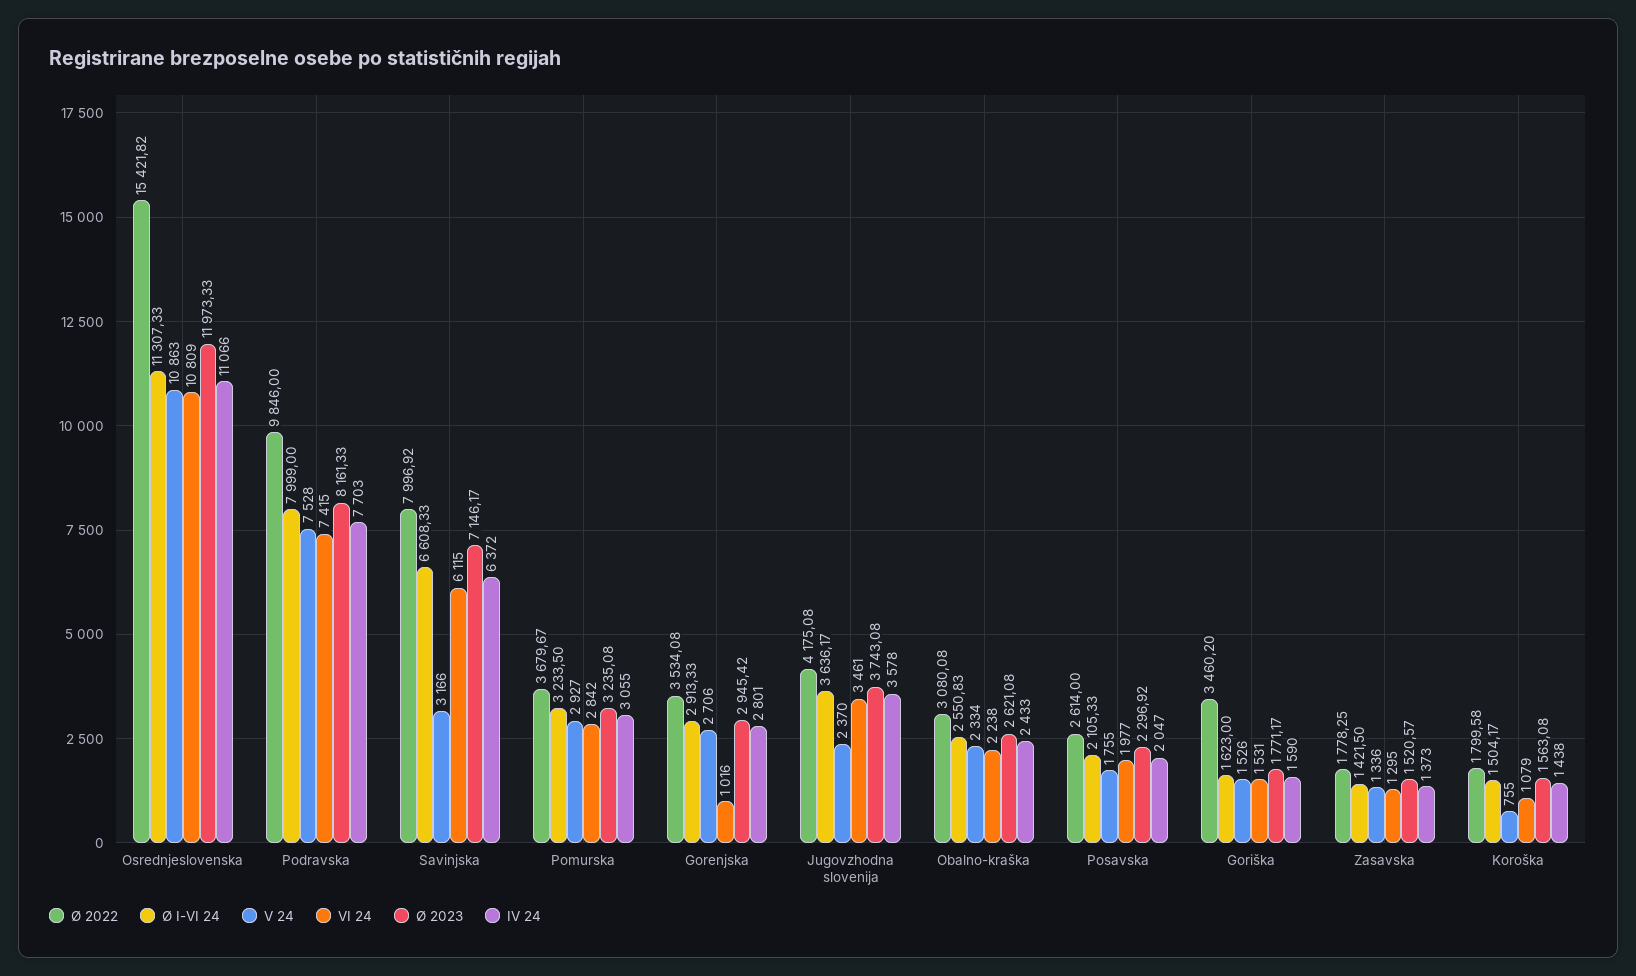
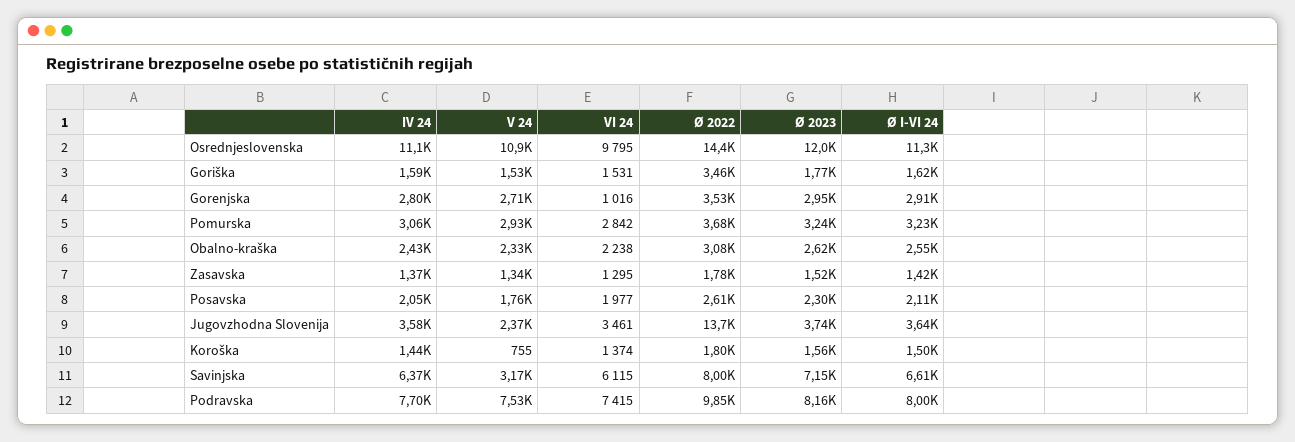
  {
    "Ø 2022": {
-     "Osrednjeslovenska": 15421.82,
+     "Osrednjeslovenska": 14400,
      "Podravska": 9846,
      "Savinjska": 7996.92,
      "Pomurska": 3679.67,
      "Gorenjska": 3534.08,
-     "Jugovzhodna slovenija": 4175.08,
+     "Jugovzhodna slovenija": 13700,
      "Obalno-kraška": 3080.08,
      "Posavska": 2614,
      "Goriška": 3460.2,
      "Zasavska": 1778.25,
      "Koroška": 1799.58
    },
    "Ø I-VI 24": {
      "Osrednjeslovenska": 11307.33,
      "Podravska": 7999,
      "Savinjska": 6608.33,
      "Pomurska": 3233.5,
      "Gorenjska": 2913.33,
      "Jugovzhodna slovenija": 3636.17,
      "Obalno-kraška": 2550.83,
      "Posavska": 2105.33,
      "Goriška": 1623,
      "Zasavska": 1421.5,
      "Koroška": 1504.17
    },
    "V 24": {
      "Osrednjeslovenska": 10863,
      "Podravska": 7528,
      "Savinjska": 3166,
      "Pomurska": 2927,
      "Gorenjska": 2706,
      "Jugovzhodna slovenija": 2370,
      "Obalno-kraška": 2334,
      "Posavska": 1755,
      "Goriška": 1526,
      "Zasavska": 1336,
      "Koroška": 755
    },
    "VI 24": {
-     "Osrednjeslovenska": 10809,
+     "Osrednjeslovenska": 9795,
      "Podravska": 7415,
      "Savinjska": 6115,
      "Pomurska": 2842,
      "Gorenjska": 1016,
      "Jugovzhodna slovenija": 3461,
      "Obalno-kraška": 2238,
      "Posavska": 1977,
      "Goriška": 1531,
      "Zasavska": 1295,
-     "Koroška": 1079
+     "Koroška": 1374
    },
    "Ø 2023": {
      "Osrednjeslovenska": 11973.33,
      "Podravska": 8161.33,
      "Savinjska": 7146.17,
      "Pomurska": 3235.08,
      "Gorenjska": 2945.42,
      "Jugovzhodna slovenija": 3743.08,
      "Obalno-kraška": 2621.08,
      "Posavska": 2296.92,
      "Goriška": 1771.17,
      "Zasavska": 1520.57,
      "Koroška": 1563.08
    },
    "IV 24": {
      "Osrednjeslovenska": 11066,
      "Podravska": 7703,
      "Savinjska": 6372,
      "Pomurska": 3055,
      "Gorenjska": 2801,
      "Jugovzhodna slovenija": 3578,
      "Obalno-kraška": 2433,
      "Posavska": 2047,
      "Goriška": 1590,
      "Zasavska": 1373,
      "Koroška": 1438
    }
  }

